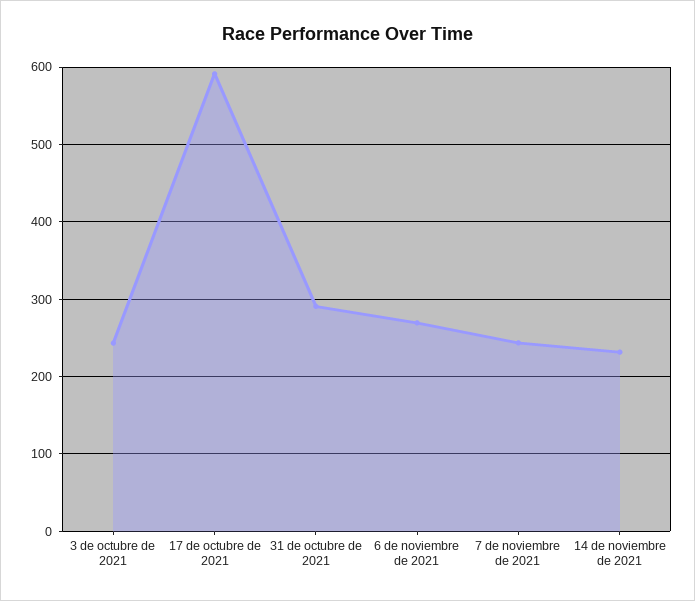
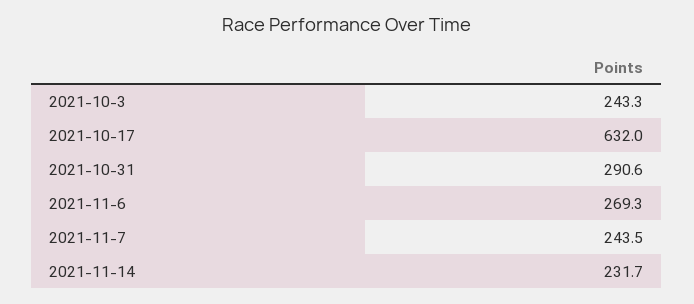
  {
    "3 de octubre de 2021": 243.3,
-   "17 de octubre de 2021": 590,
+   "17 de octubre de 2021": 632,
    "31 de octubre de 2021": 290.6,
    "6 de noviembre de 2021": 269.3,
    "7 de noviembre de 2021": 243.5,
    "14 de noviembre de 2021": 231.7
  }

